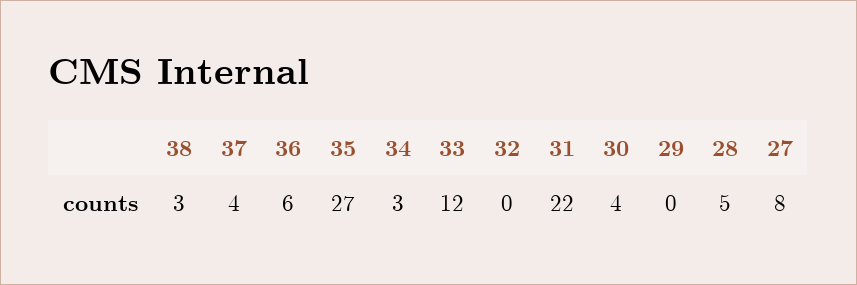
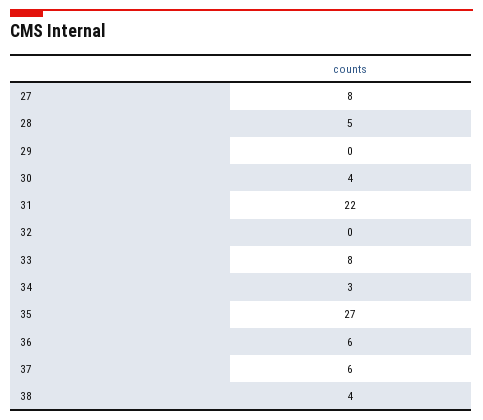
  {
-   "38": 3,
+   "38": 4,
-   "37": 4,
+   "37": 6,
    "36": 6,
    "35": 27,
    "34": 3,
-   "33": 12,
+   "33": 8,
    "32": 0,
    "31": 22,
    "30": 4,
    "29": 0,
    "28": 5,
    "27": 8
  }

